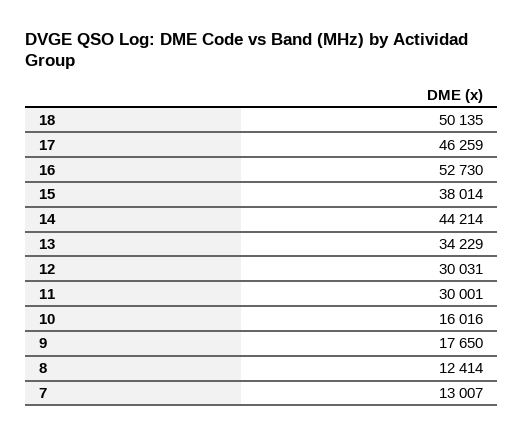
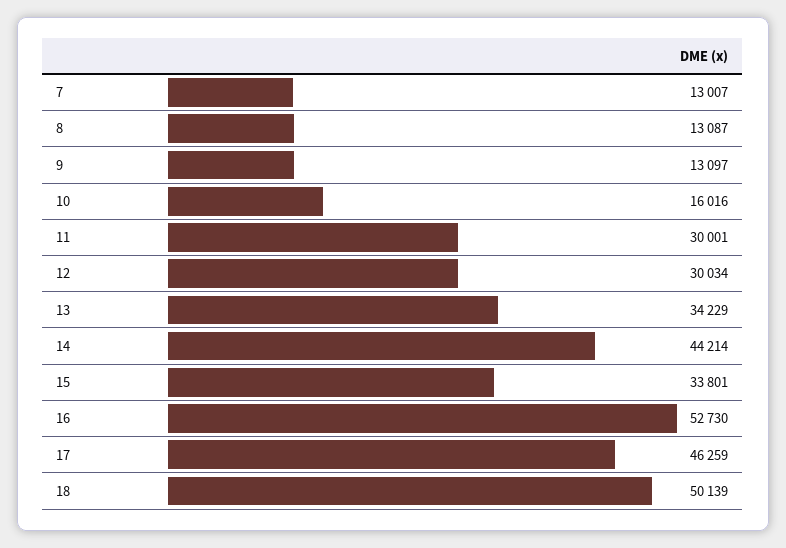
  {
-   "18": 50135,
+   "18": 50139,
    "17": 46259,
    "16": 52730,
-   "15": 38014,
+   "15": 33801,
    "14": 44214,
    "13": 34229,
-   "12": 30031,
+   "12": 30034,
    "11": 30001,
    "10": 16016,
-   "9": 17650,
+   "9": 13097,
-   "8": 12414,
+   "8": 13087,
    "7": 13007
  }

